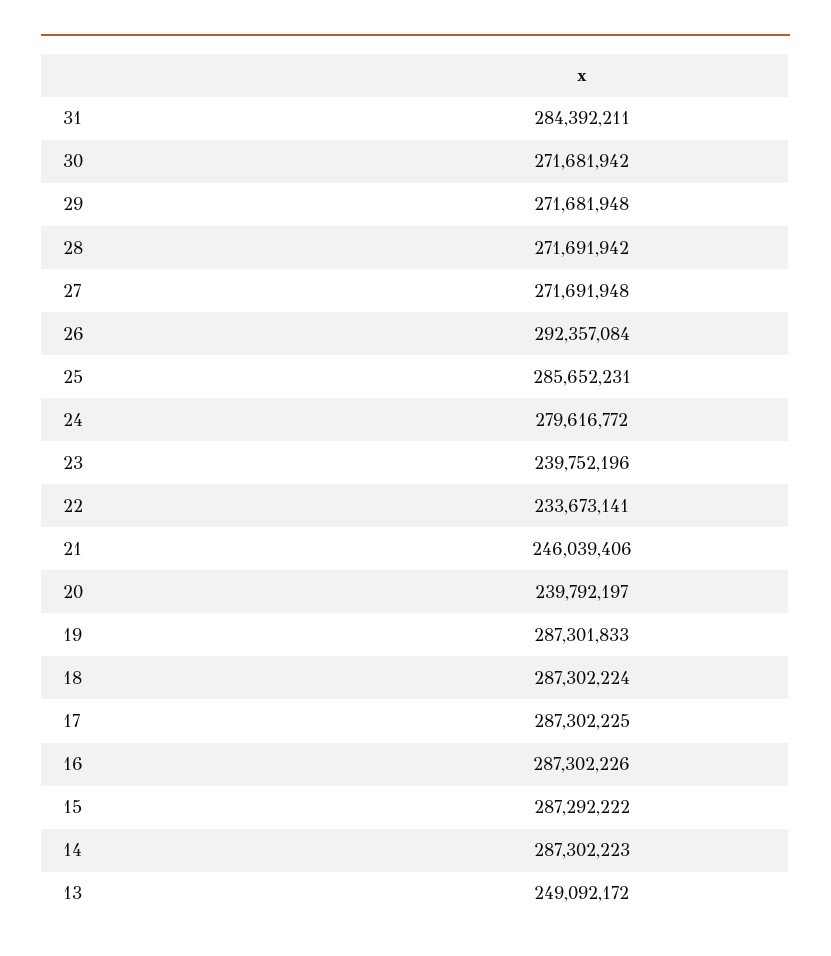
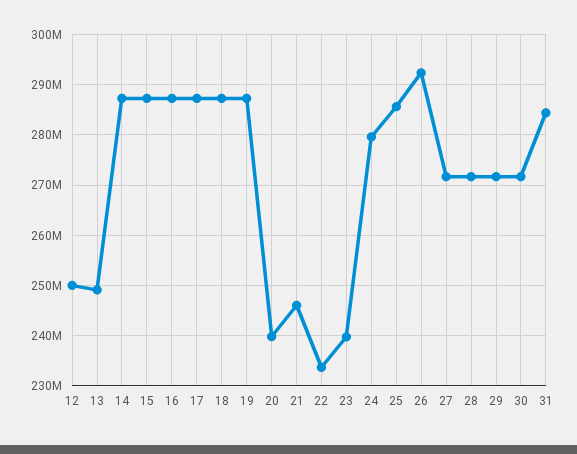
  {
    "31": 284392211,
    "30": 271681942,
    "29": 271681948,
    "28": 271691942,
    "27": 271691948,
    "26": 292357084,
    "25": 285652231,
    "24": 279616772,
    "23": 239752196,
    "22": 233673141,
    "21": 246039406,
    "20": 239792197,
    "19": 287301833,
    "18": 287302224,
    "17": 287302225,
    "16": 287302226,
    "15": 287292222,
    "14": 287302223,
-   "13": 249092172
+   "13": 249092172,
+   "12": 250000000
  }

